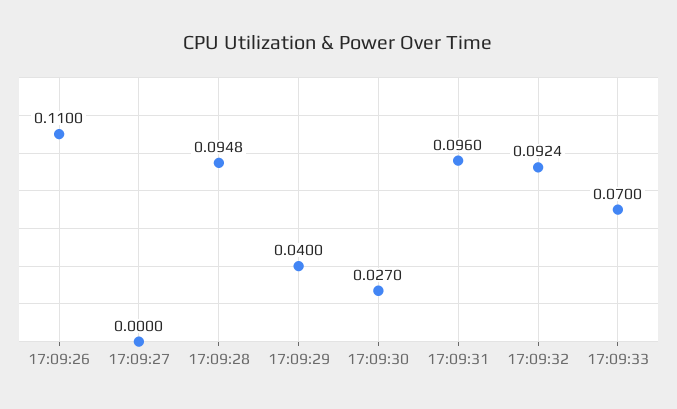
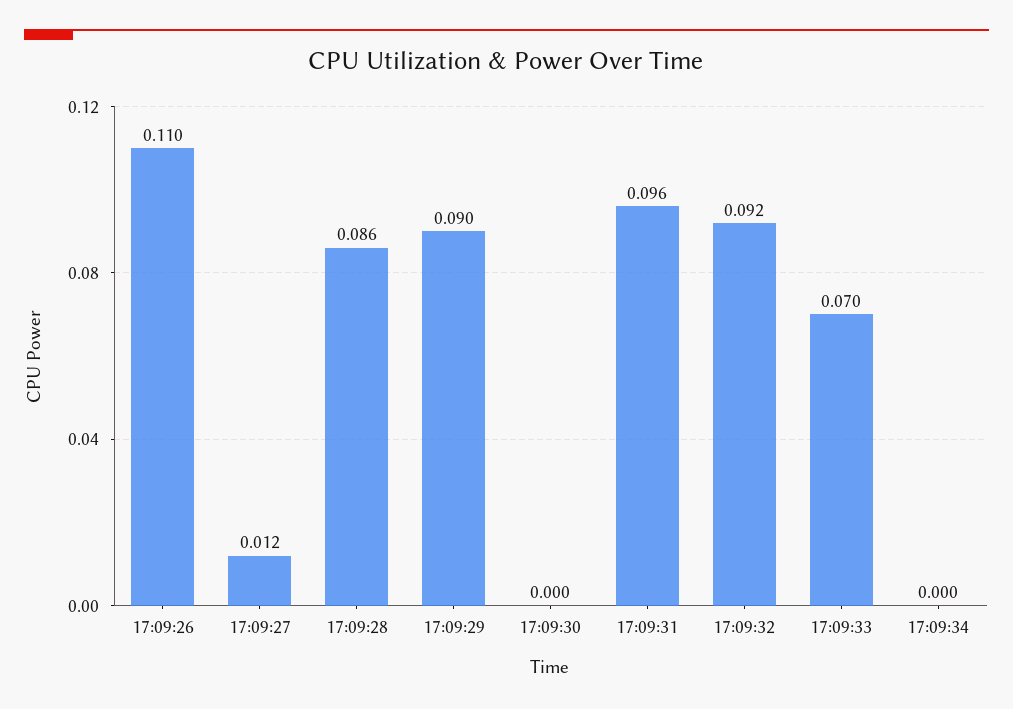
  {
    "17:09:26": 0.11,
-   "17:09:27": 0,
+   "17:09:27": 0.012,
-   "17:09:28": 0.0948,
+   "17:09:28": 0.086,
-   "17:09:29": 0.04,
+   "17:09:29": 0.09,
-   "17:09:30": 0.027,
+   "17:09:30": 0,
    "17:09:31": 0.096,
    "17:09:32": 0.0924,
-   "17:09:33": 0.07
+   "17:09:33": 0.07,
+   "17:09:34": 0
  }

